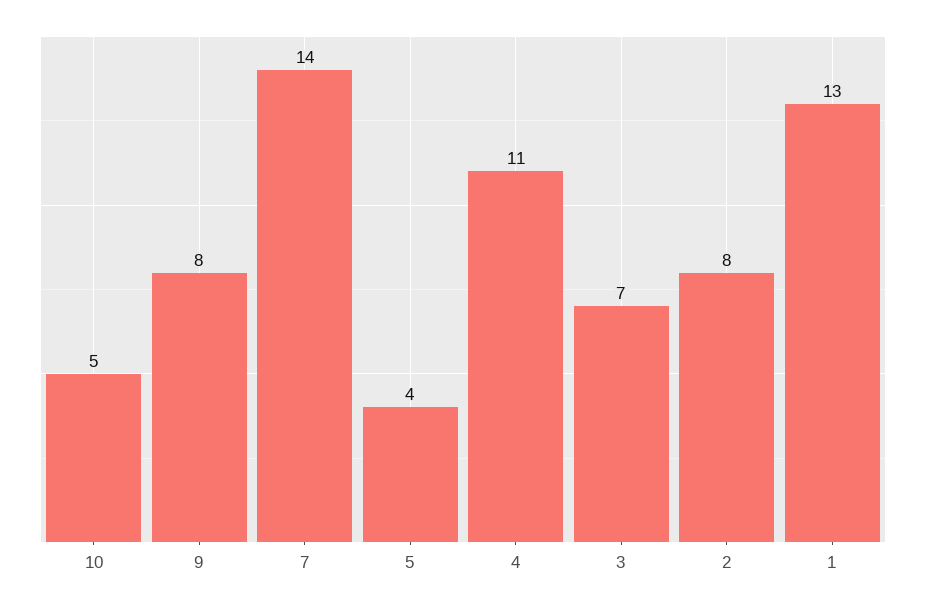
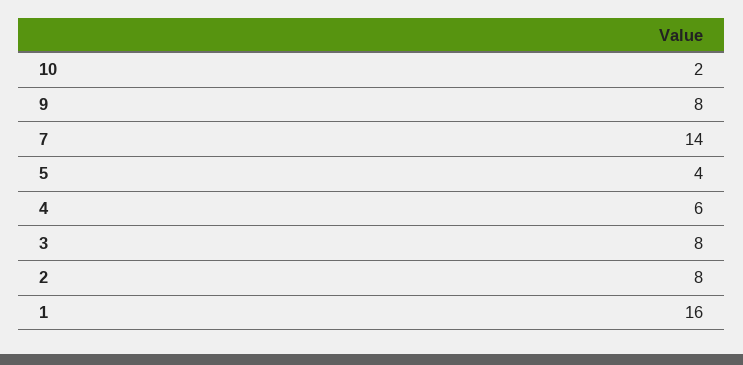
  {
-   "10": 5,
+   "10": 2,
    "9": 8,
    "7": 14,
    "5": 4,
-   "4": 11,
+   "4": 6,
-   "3": 7,
+   "3": 8,
    "2": 8,
-   "1": 13
+   "1": 16
  }

